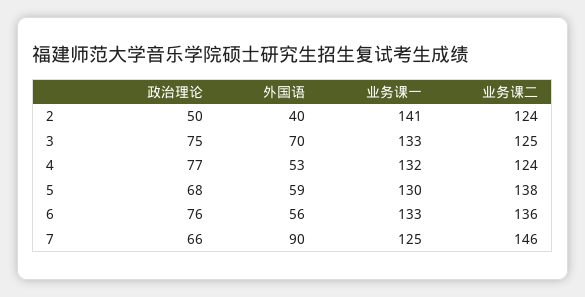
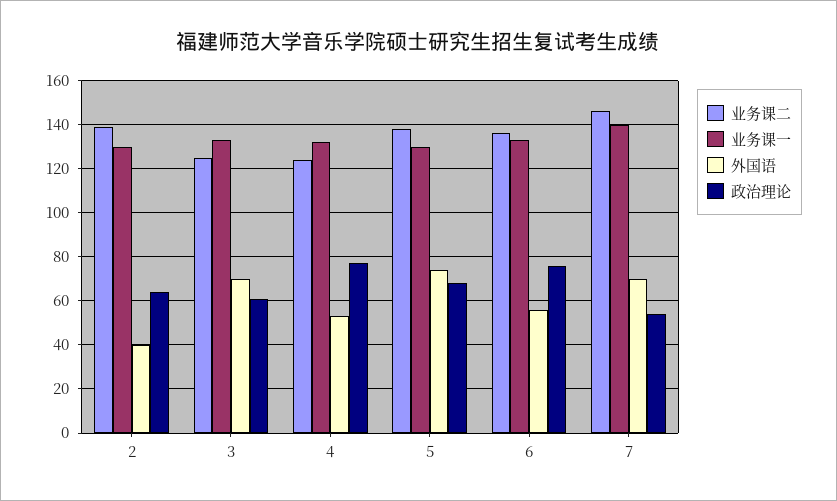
  {
    "政治理论": {
-     "2": 50,
+     "2": 65,
-     "3": 75,
+     "3": 60,
      "4": 77,
      "5": 68,
      "6": 76,
-     "7": 66
+     "7": 55
    },
    "外国语": {
      "2": 40,
      "3": 70,
      "4": 53,
-     "5": 59,
+     "5": 75,
      "6": 56,
-     "7": 90
+     "7": 70
    },
    "业务课一": {
-     "2": 141,
+     "2": 130,
      "3": 133,
      "4": 132,
      "5": 130,
      "6": 133,
-     "7": 125
+     "7": 140
    },
    "业务课二": {
-     "2": 124,
+     "2": 140,
      "3": 125,
      "4": 124,
      "5": 138,
      "6": 136,
      "7": 146
    }
  }

